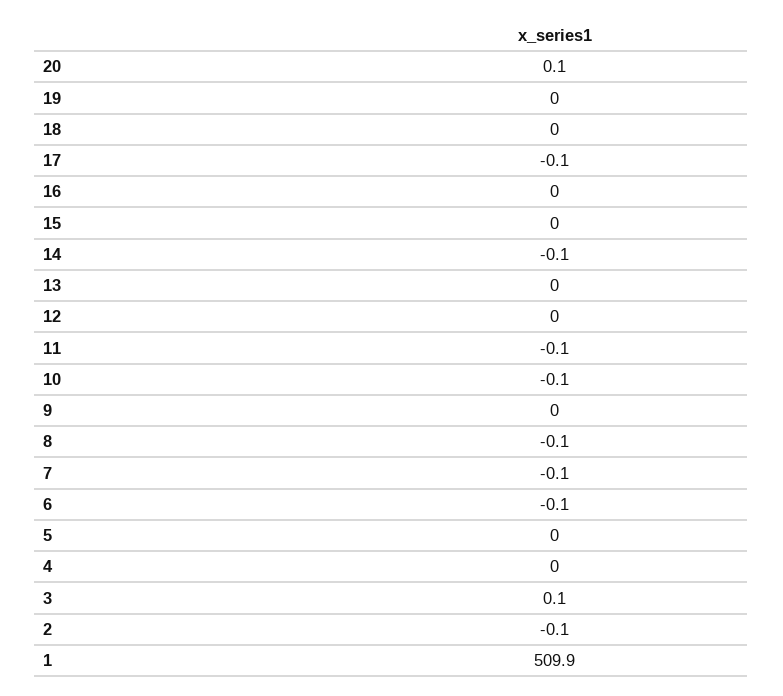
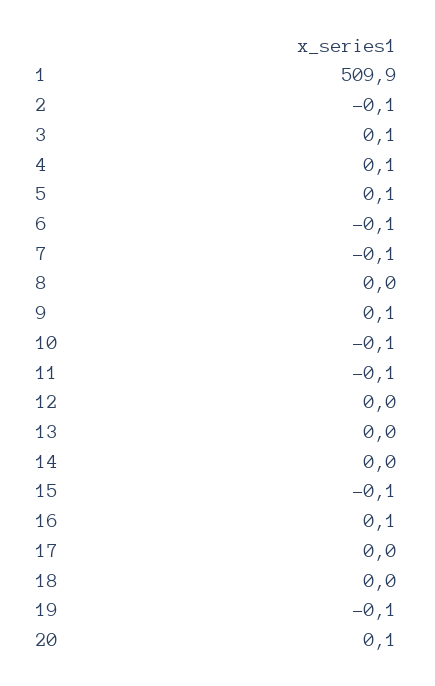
  {
    "20": 0.1,
-   "19": 0,
+   "19": -0.1,
    "18": 0,
-   "17": -0.1,
+   "17": 0,
-   "16": 0,
+   "16": 0.1,
-   "15": 0,
+   "15": -0.1,
-   "14": -0.1,
+   "14": 0,
    "13": 0,
    "12": 0,
    "11": -0.1,
    "10": -0.1,
-   "9": 0,
+   "9": 0.1,
-   "8": -0.1,
+   "8": 0,
    "7": -0.1,
    "6": -0.1,
-   "5": 0,
+   "5": 0.1,
-   "4": 0,
+   "4": 0.1,
    "3": 0.1,
    "2": -0.1,
    "1": 509.9
  }

